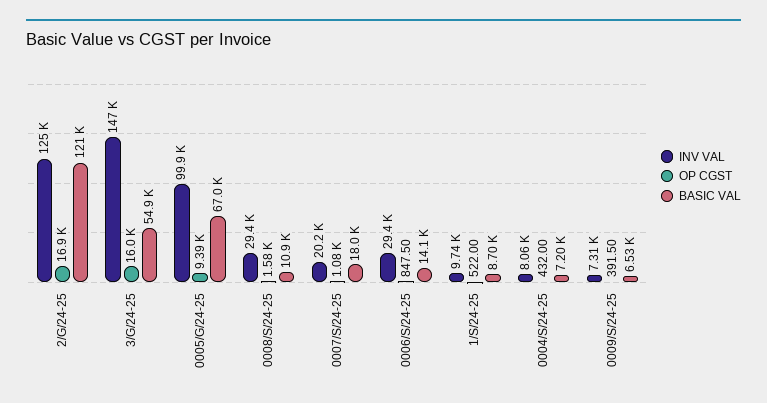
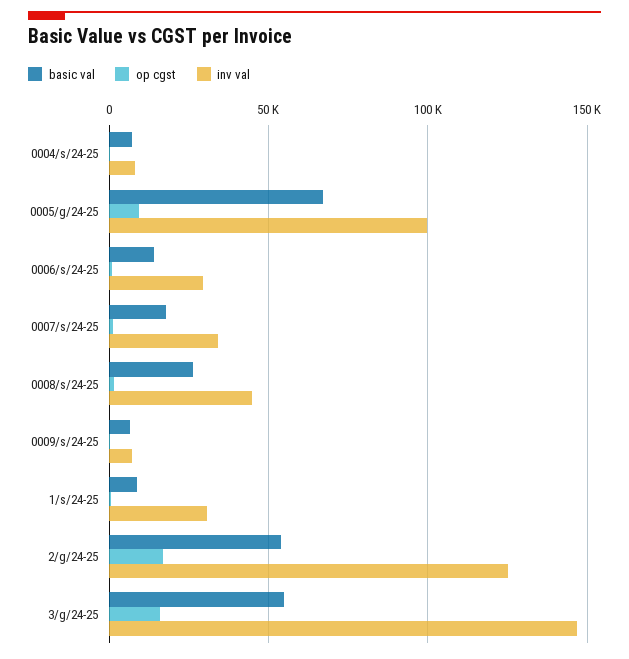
  {
    "INV VAL": {
      "2/G/24-25": 125000,
      "3/G/24-25": 147000,
      "0005/G/24-25": 99900,
-     "0008/S/24-25": 29400,
+     "0008/S/24-25": 45000,
-     "0007/S/24-25": 20200,
+     "0007/S/24-25": 35000,
      "0006/S/24-25": 29400,
-     "1/S/24-25": 9740,
+     "1/S/24-25": 30000,
      "0004/S/24-25": 8060,
      "0009/S/24-25": 7310
    },
    "OP CGST": {
      "2/G/24-25": 16900,
      "3/G/24-25": 16000,
      "0005/G/24-25": 9390,
      "0008/S/24-25": 1580,
      "0007/S/24-25": 1080,
      "0006/S/24-25": 847.5,
      "1/S/24-25": 522,
      "0004/S/24-25": 432,
      "0009/S/24-25": 391.5
    },
    "BASIC VAL": {
-     "2/G/24-25": 121000,
+     "2/G/24-25": 55000,
      "3/G/24-25": 54900,
      "0005/G/24-25": 67000,
-     "0008/S/24-25": 10900,
+     "0008/S/24-25": 25000,
      "0007/S/24-25": 18000,
      "0006/S/24-25": 14100,
      "1/S/24-25": 8700,
      "0004/S/24-25": 7200,
      "0009/S/24-25": 6530
    }
  }

